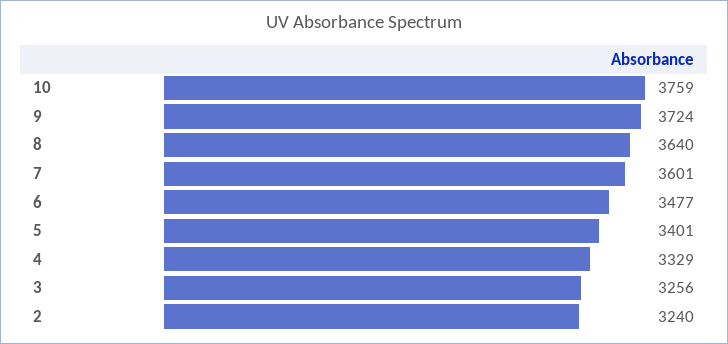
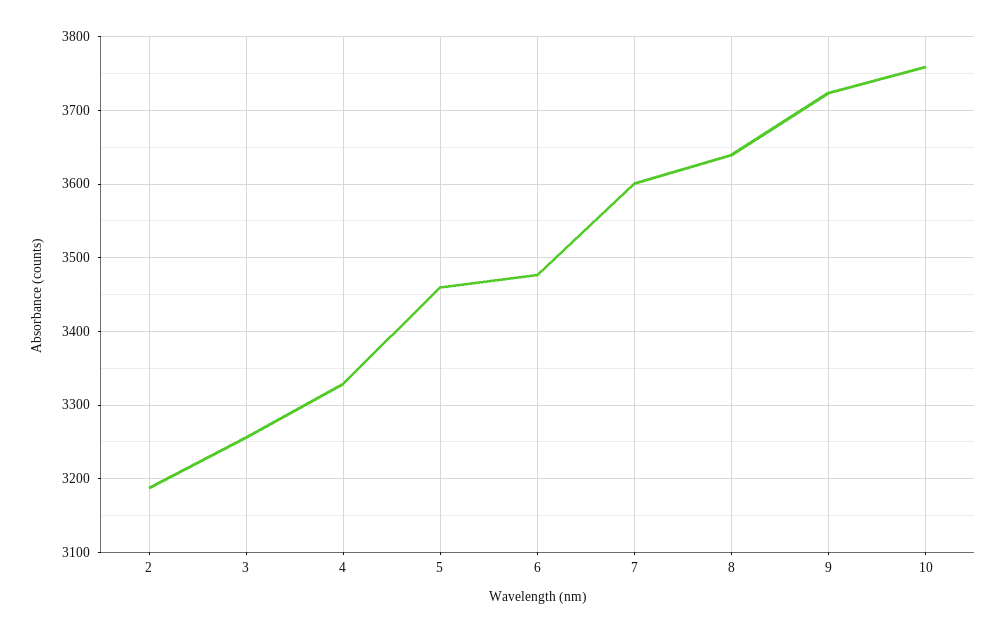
  {
    "10": 3759,
    "9": 3724,
    "8": 3640,
    "7": 3601,
    "6": 3477,
-   "5": 3401,
+   "5": 3460,
    "4": 3329,
    "3": 3256,
-   "2": 3240
+   "2": 3190
  }

